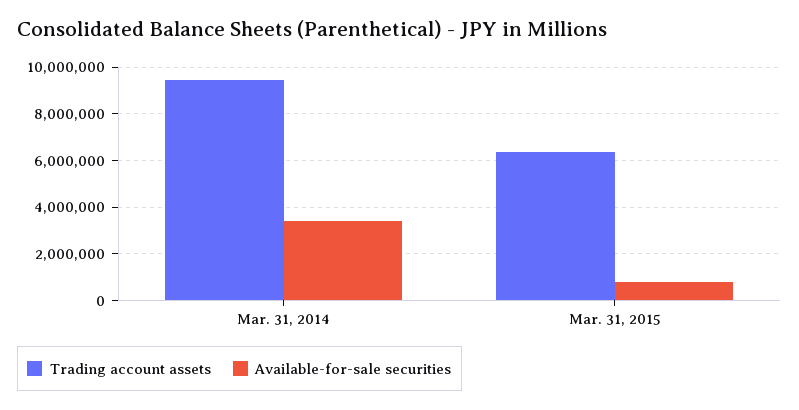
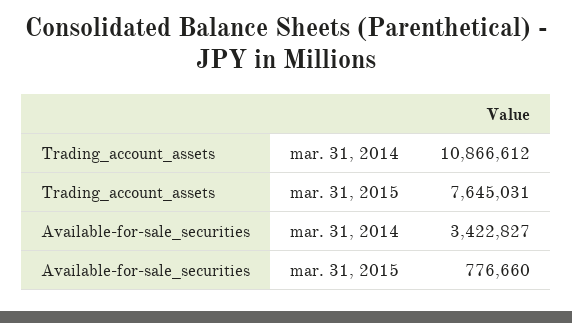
  {
    "Trading account assets": {
-     "Mar. 31, 2014": 9500000,
+     "Mar. 31, 2014": 10866612,
-     "Mar. 31, 2015": 6500000
+     "Mar. 31, 2015": 7645031
    },
    "Available-for-sale securities": {
      "Mar. 31, 2014": 3422827,
      "Mar. 31, 2015": 776660
    }
  }

